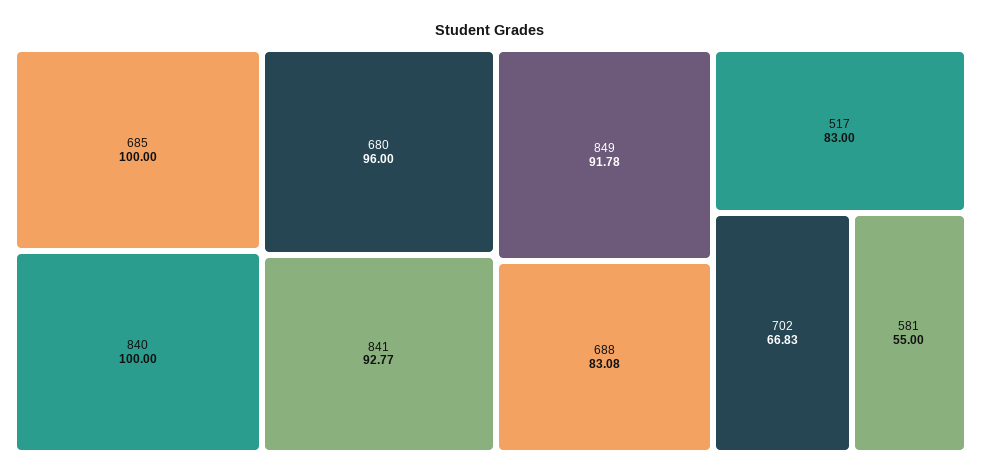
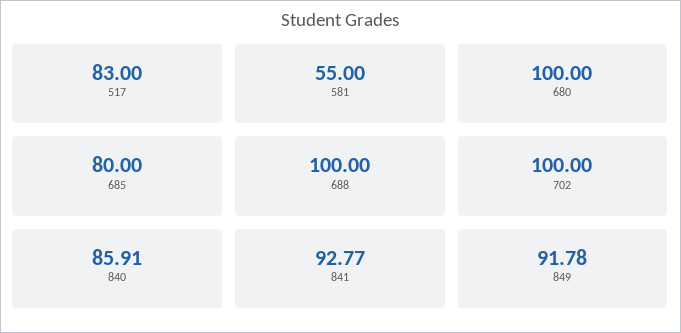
  {
-   "685": 100,
+   "685": 80,
-   "840": 100,
+   "840": 85.91,
-   "680": 96,
+   "680": 100,
    "841": 92.77,
    "849": 91.78,
-   "688": 83.08,
+   "688": 100,
    "517": 83,
-   "702": 66.83,
+   "702": 100,
    "581": 55
  }

